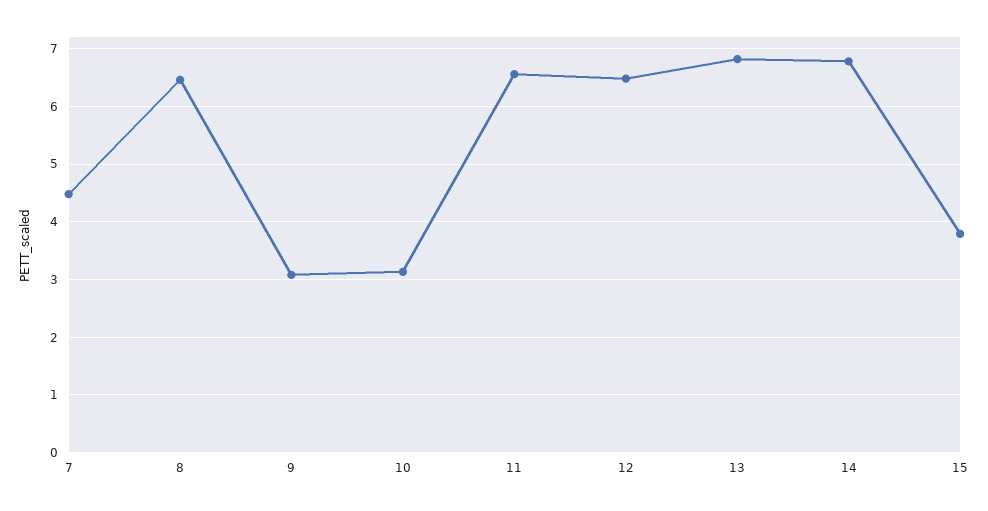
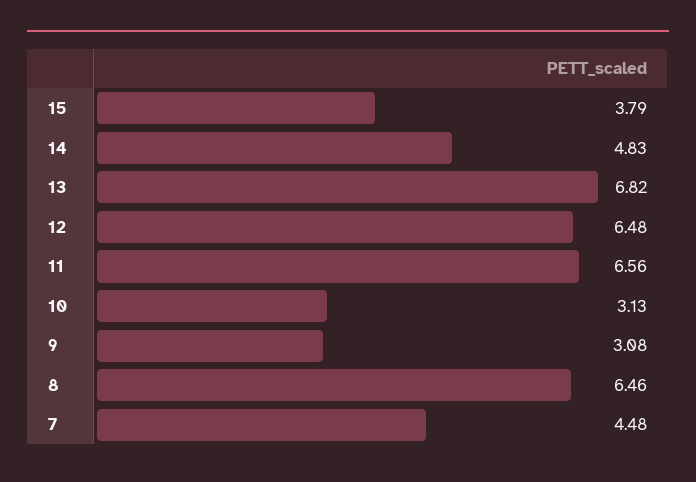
  {
    "7": 4.48,
    "8": 6.46,
    "9": 3.08,
    "10": 3.13,
    "11": 6.56,
    "12": 6.48,
    "13": 6.82,
-   "14": 6.8,
+   "14": 4.83,
    "15": 3.79
  }

